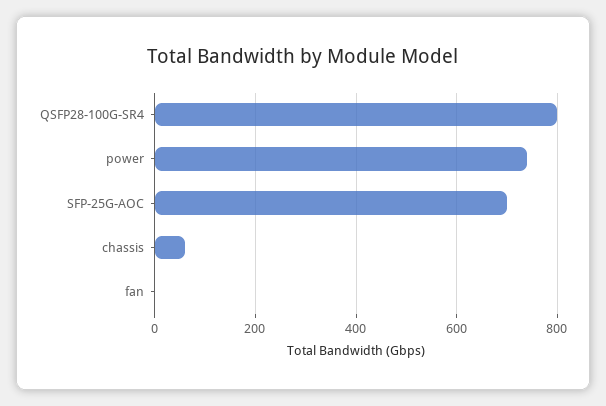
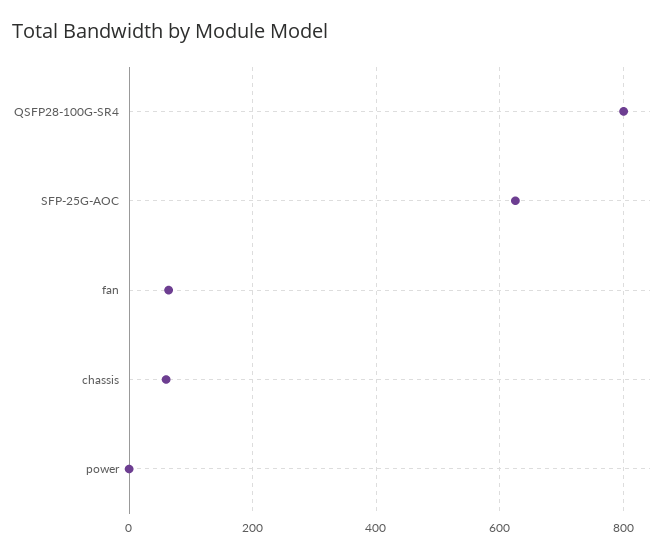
  {
    "QSFP28-100G-SR4": 800,
-   "power": 740,
+   "power": 0,
-   "SFP-25G-AOC": 700,
+   "SFP-25G-AOC": 620,
    "chassis": 60,
-   "fan": 0
+   "fan": 60
  }

